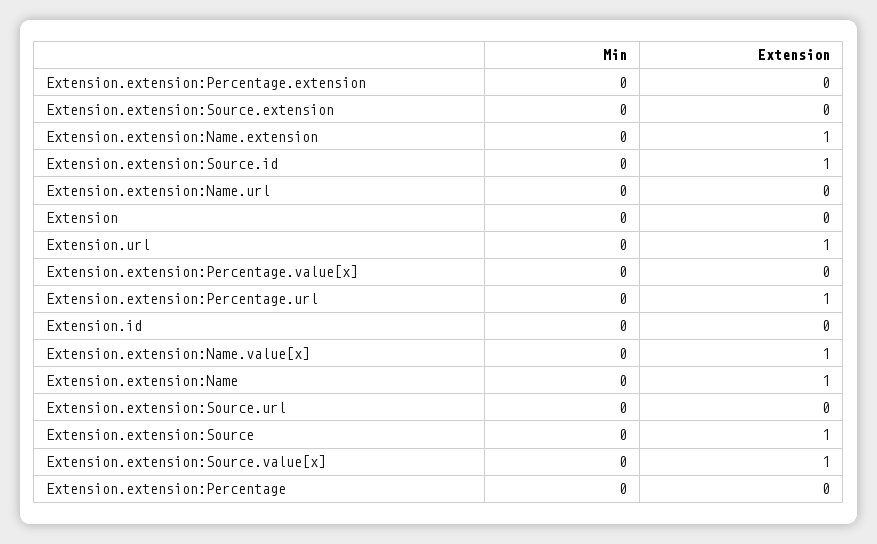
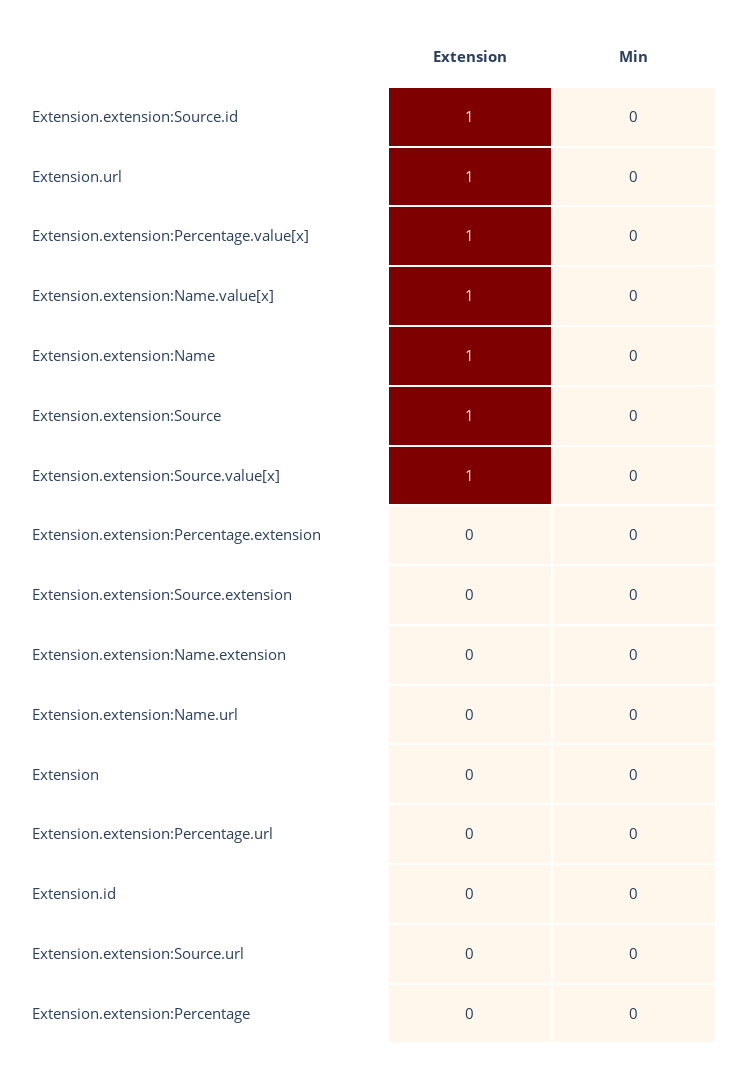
  {
    "Min": {
      "Extension.extension:Percentage.extension": 0,
      "Extension.extension:Source.extension": 0,
      "Extension.extension:Name.extension": 0,
      "Extension.extension:Source.id": 0,
      "Extension.extension:Name.url": 0,
      "Extension": 0,
      "Extension.url": 0,
      "Extension.extension:Percentage.value[x]": 0,
      "Extension.extension:Percentage.url": 0,
      "Extension.id": 0,
      "Extension.extension:Name.value[x]": 0,
      "Extension.extension:Name": 0,
      "Extension.extension:Source.url": 0,
      "Extension.extension:Source": 0,
      "Extension.extension:Source.value[x]": 0,
      "Extension.extension:Percentage": 0
    },
    "Extension": {
      "Extension.extension:Percentage.extension": 0,
      "Extension.extension:Source.extension": 0,
-     "Extension.extension:Name.extension": 1,
+     "Extension.extension:Name.extension": 0,
      "Extension.extension:Source.id": 1,
      "Extension.extension:Name.url": 0,
      "Extension": 0,
      "Extension.url": 1,
-     "Extension.extension:Percentage.value[x]": 0,
+     "Extension.extension:Percentage.value[x]": 1,
-     "Extension.extension:Percentage.url": 1,
+     "Extension.extension:Percentage.url": 0,
      "Extension.id": 0,
      "Extension.extension:Name.value[x]": 1,
      "Extension.extension:Name": 1,
      "Extension.extension:Source.url": 0,
      "Extension.extension:Source": 1,
      "Extension.extension:Source.value[x]": 1,
      "Extension.extension:Percentage": 0
    }
  }

